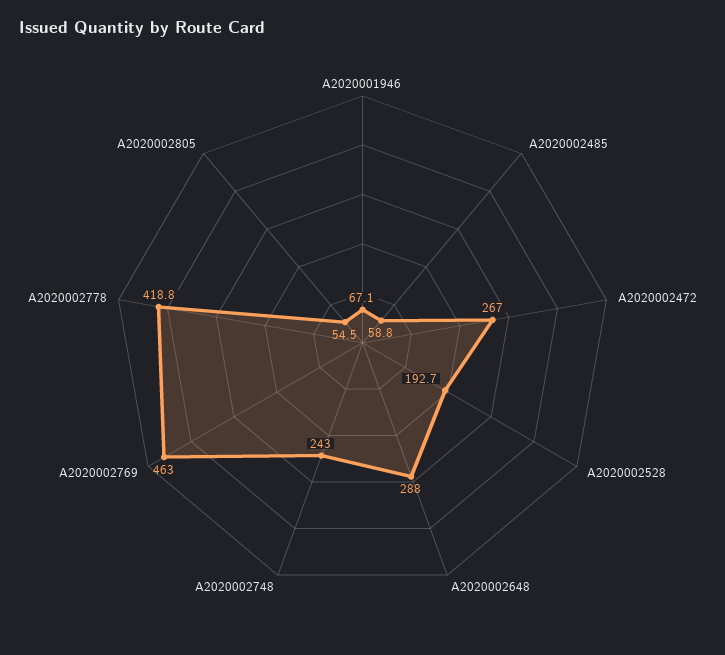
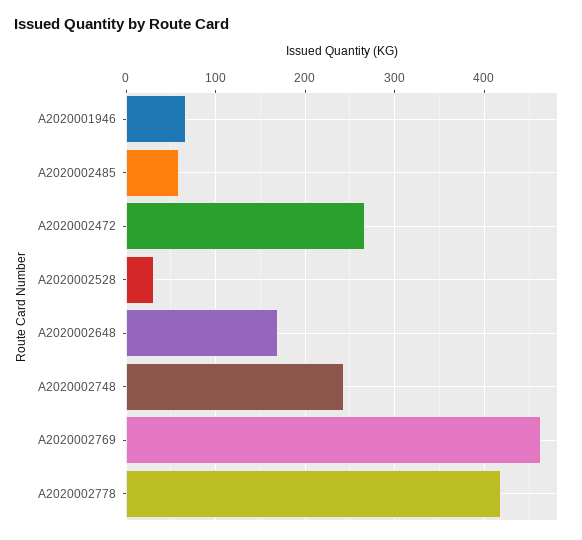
  {
    "A2020001946": 67.1,
    "A2020002485": 58.8,
    "A2020002472": 267,
-   "A2020002528": 192.7,
+   "A2020002528": 30,
-   "A2020002648": 288,
+   "A2020002648": 170,
    "A2020002748": 243,
    "A2020002769": 463,
-   "A2020002778": 418.8,
+   "A2020002778": 418.8
-   "A2020002805": 54.5
  }

